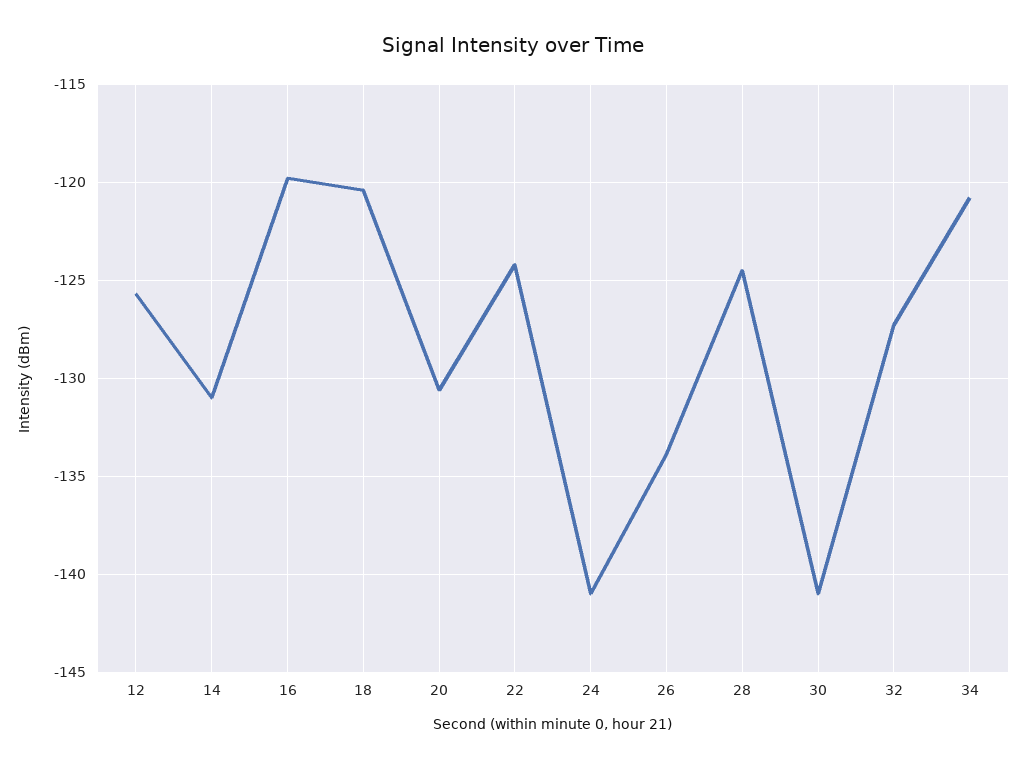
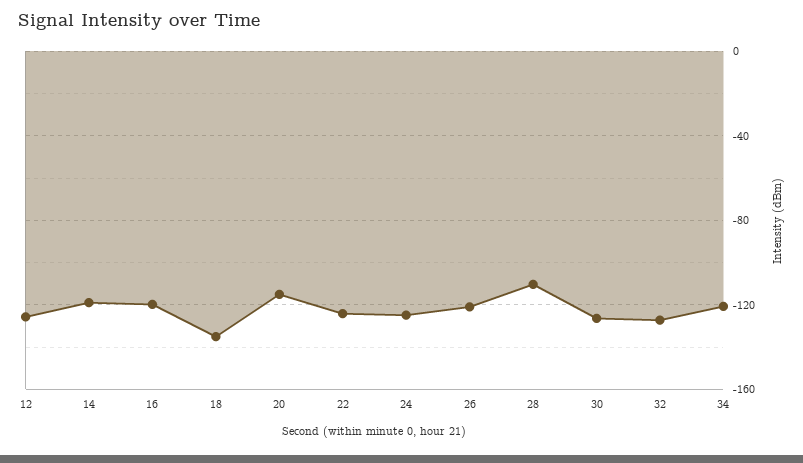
  {
    "12": -125.5,
-   "14": -131,
+   "14": -120,
    "16": -120,
-   "18": -120.5,
+   "18": -135,
-   "20": -130.5,
+   "20": -115,
    "22": -124,
-   "24": -141,
+   "24": -125,
-   "26": -134,
+   "26": -120,
-   "28": -124.5,
+   "28": -110,
-   "30": -141,
+   "30": -125,
    "32": -127.5,
    "34": -121
  }

